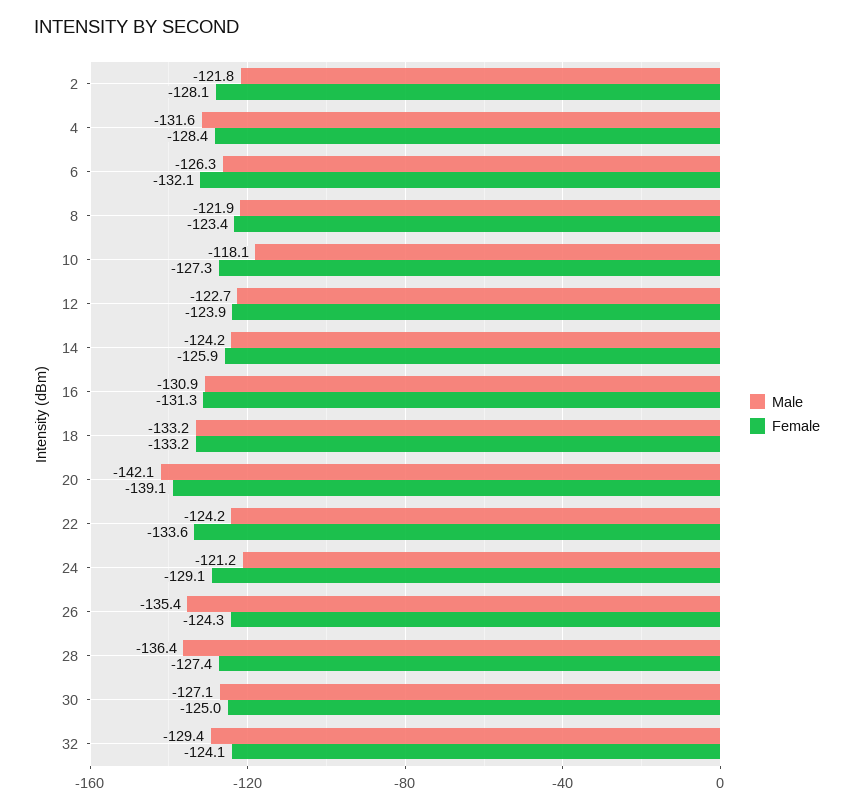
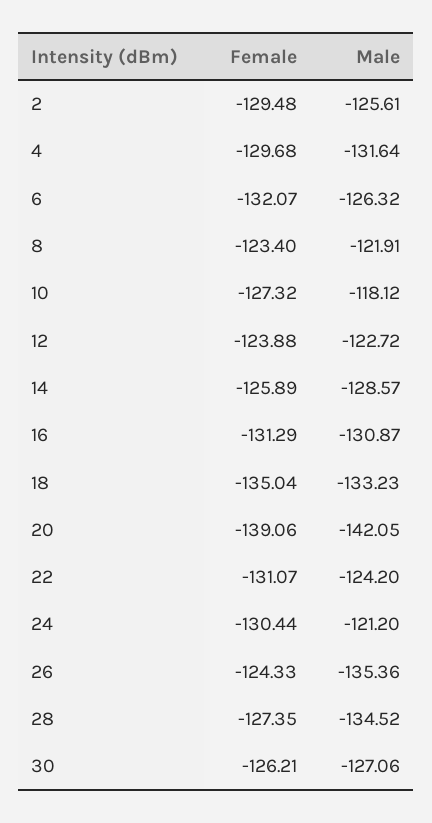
  {
    "Male": {
-     "2": -121.8,
+     "2": -125.61,
      "4": -131.64,
      "6": -126.32,
      "8": -121.91,
      "10": -118.12,
      "12": -122.72,
-     "14": -124.2,
+     "14": -128.57,
      "16": -130.87,
      "18": -133.23,
      "20": -142.05,
      "22": -124.2,
      "24": -121.2,
      "26": -135.36,
-     "28": -136.4,
+     "28": -134.52,
-     "30": -127.06,
+     "30": -127.06
-     "32": -129.4
    },
    "Female": {
-     "2": -128.1,
+     "2": -129.48,
-     "4": -128.4,
+     "4": -129.68,
      "6": -132.07,
      "8": -123.4,
      "10": -127.32,
      "12": -123.88,
      "14": -125.89,
      "16": -131.29,
-     "18": -133.2,
+     "18": -135.04,
      "20": -139.06,
-     "22": -133.6,
+     "22": -131.07,
-     "24": -129.1,
+     "24": -130.44,
      "26": -124.33,
      "28": -127.35,
-     "30": -125,
+     "30": -126.21
-     "32": -124.1
    }
  }

